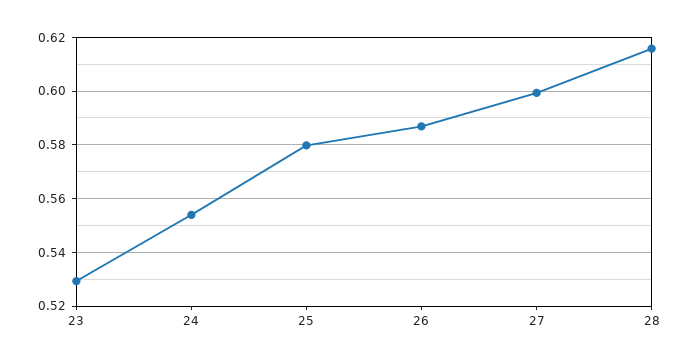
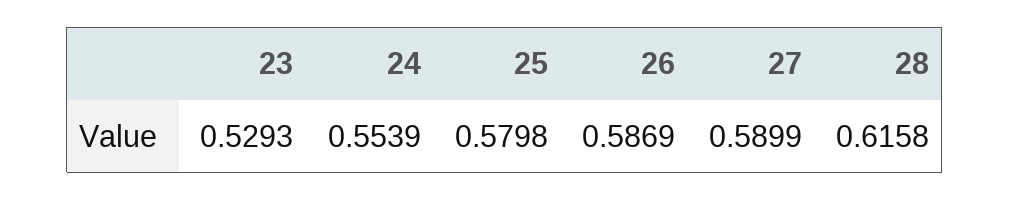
  {
    "23": 0.5293,
    "24": 0.5539,
    "25": 0.5798,
    "26": 0.5869,
-   "27": 0.6,
+   "27": 0.5899,
    "28": 0.6158
  }

